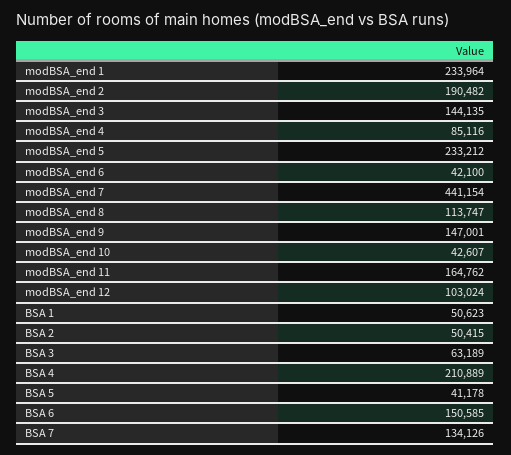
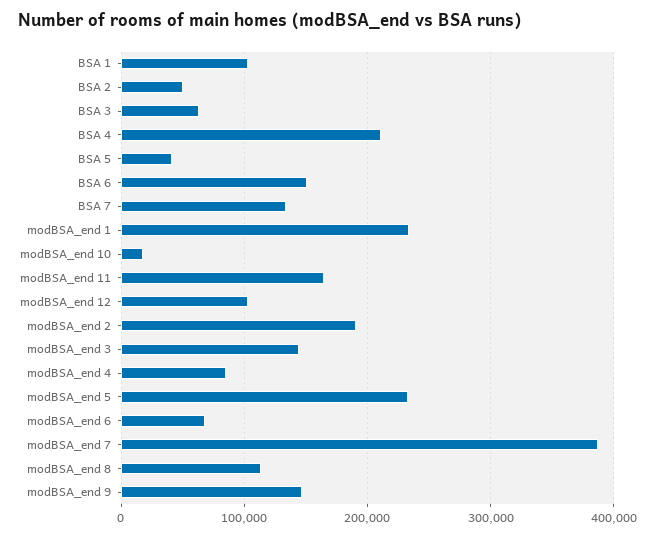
  {
    "modBSA_end 1": 233964,
    "modBSA_end 2": 190482,
    "modBSA_end 3": 144135,
    "modBSA_end 4": 85116,
    "modBSA_end 5": 233212,
-   "modBSA_end 6": 42100,
+   "modBSA_end 6": 70000,
-   "modBSA_end 7": 441154,
+   "modBSA_end 7": 390000,
    "modBSA_end 8": 113747,
    "modBSA_end 9": 147001,
-   "modBSA_end 10": 42607,
+   "modBSA_end 10": 20000,
    "modBSA_end 11": 164762,
    "modBSA_end 12": 103024,
-   "BSA 1": 50623,
+   "BSA 1": 100000,
    "BSA 2": 50415,
    "BSA 3": 63189,
    "BSA 4": 210889,
    "BSA 5": 41178,
    "BSA 6": 150585,
    "BSA 7": 134126
  }

